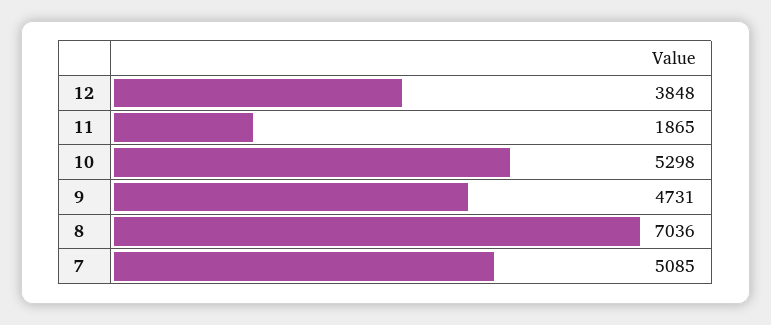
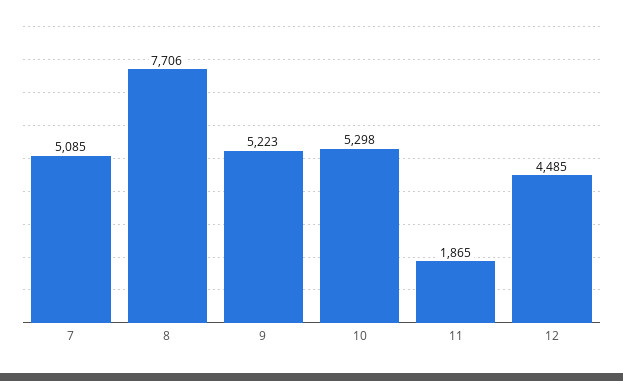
  {
-   "12": 3848,
+   "12": 4485,
    "11": 1865,
    "10": 5298,
-   "9": 4731,
+   "9": 5223,
-   "8": 7036,
+   "8": 7706,
    "7": 5085
  }

